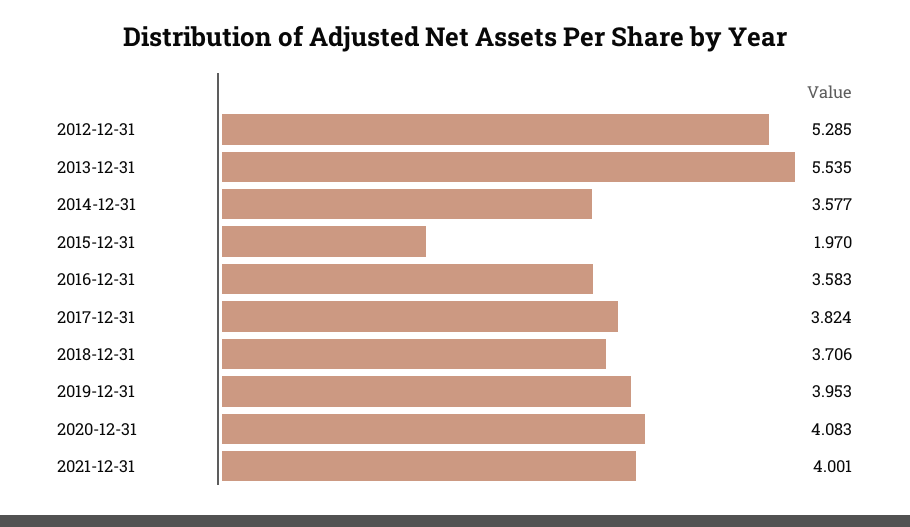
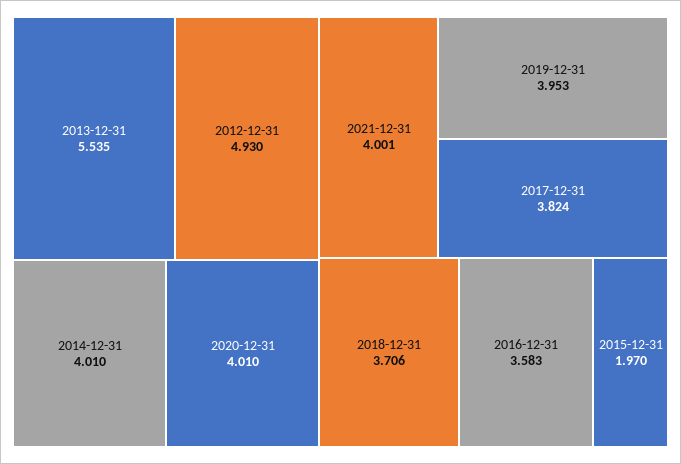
  {
-   "2012-12-31": 5.285,
+   "2012-12-31": 4.93,
    "2013-12-31": 5.535,
-   "2014-12-31": 3.577,
+   "2014-12-31": 4.01,
    "2015-12-31": 1.97,
    "2016-12-31": 3.583,
    "2017-12-31": 3.824,
    "2018-12-31": 3.706,
    "2019-12-31": 3.953,
-   "2020-12-31": 4.083,
+   "2020-12-31": 4.01,
    "2021-12-31": 4.001
  }

